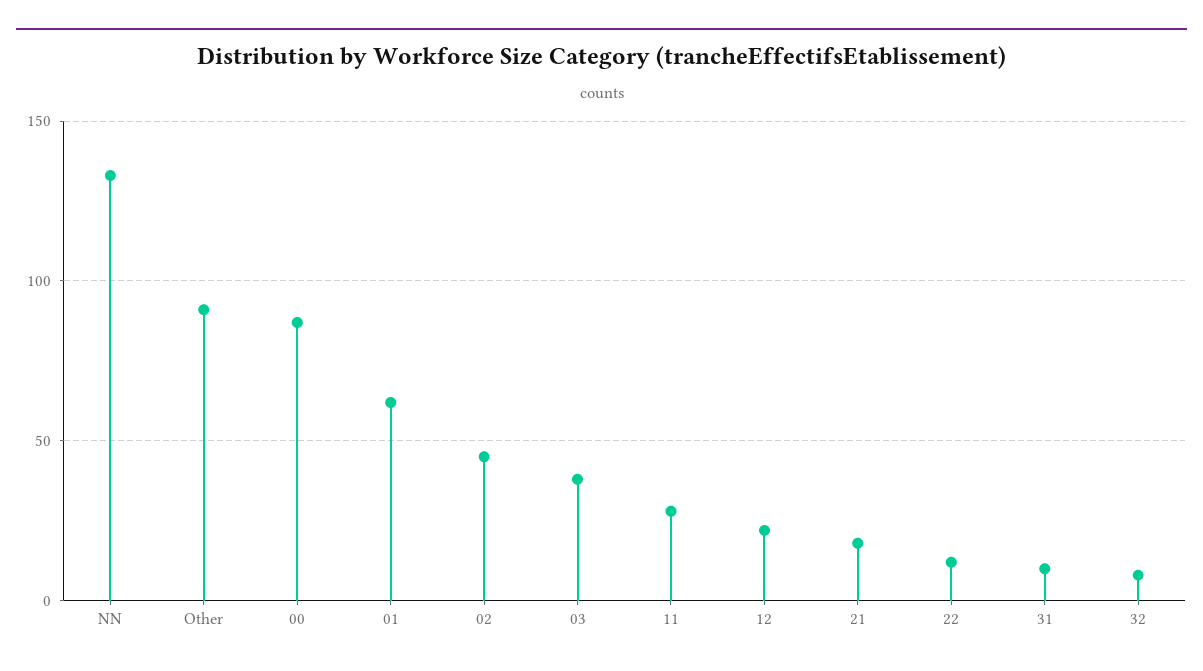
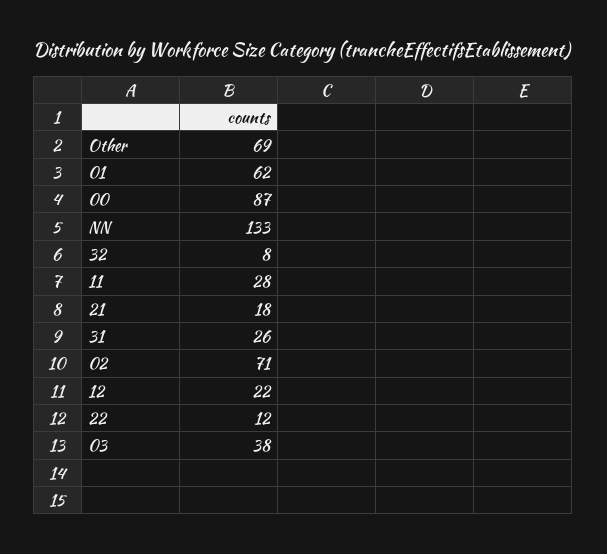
  {
    "NN": 133,
-   "Other": 90,
+   "Other": 69,
    "00": 87,
    "01": 62,
-   "02": 45,
+   "02": 71,
    "03": 38,
    "11": 28,
    "12": 22,
    "21": 18,
    "22": 12,
-   "31": 10,
+   "31": 26,
    "32": 8
  }

